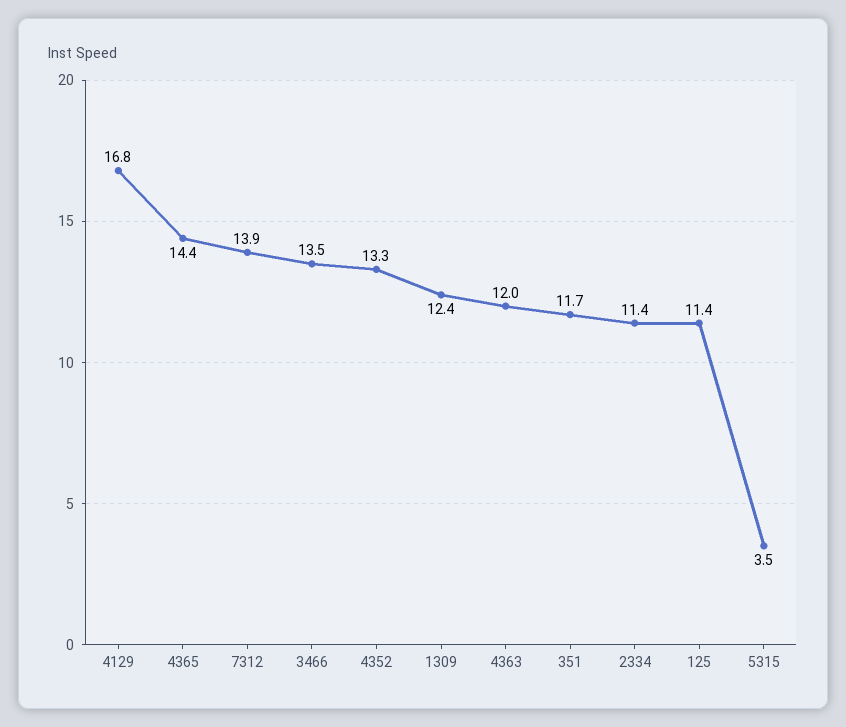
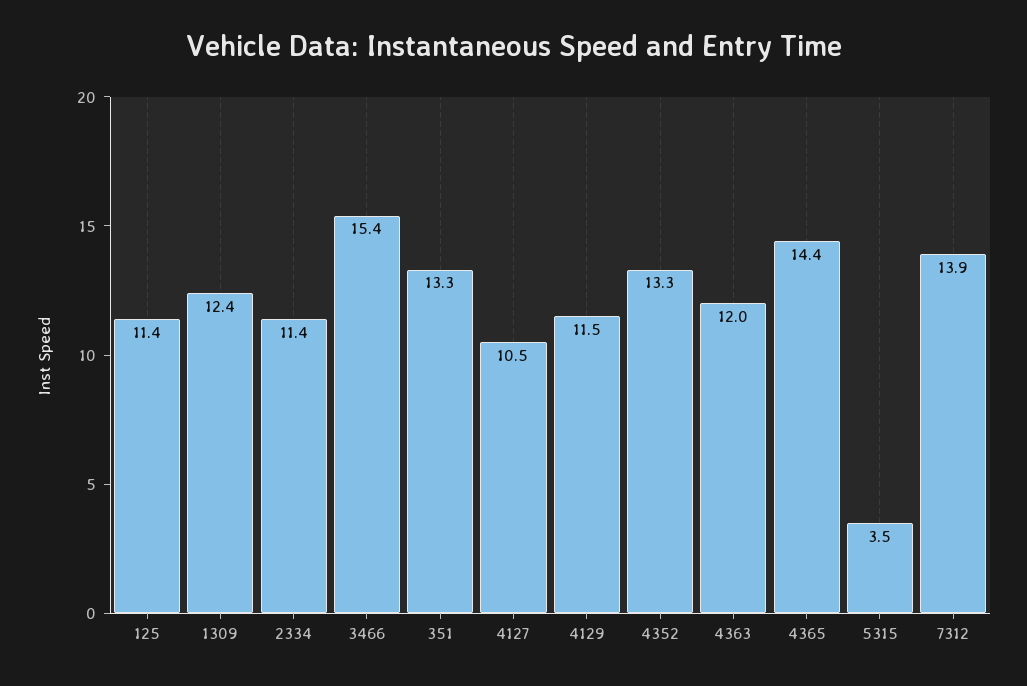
  {
-   "4129": 16.8,
+   "4129": 11.5,
    "4365": 14.4,
    "7312": 13.9,
-   "3466": 13.5,
+   "3466": 15.4,
    "4352": 13.3,
    "1309": 12.4,
    "4363": 12,
-   "351": 11.7,
+   "351": 13.3,
    "2334": 11.4,
    "125": 11.4,
-   "5315": 3.5
+   "5315": 3.5,
+   "4127": 10.5
  }

